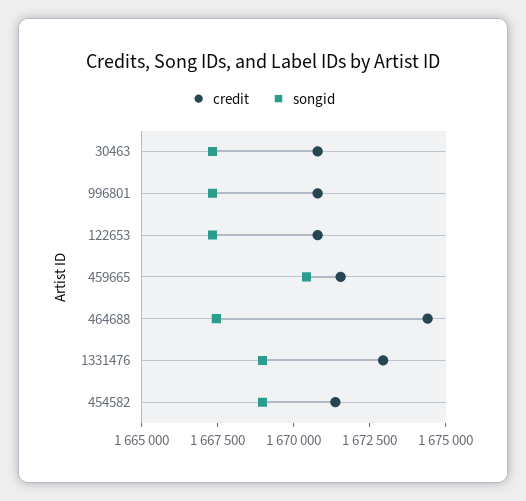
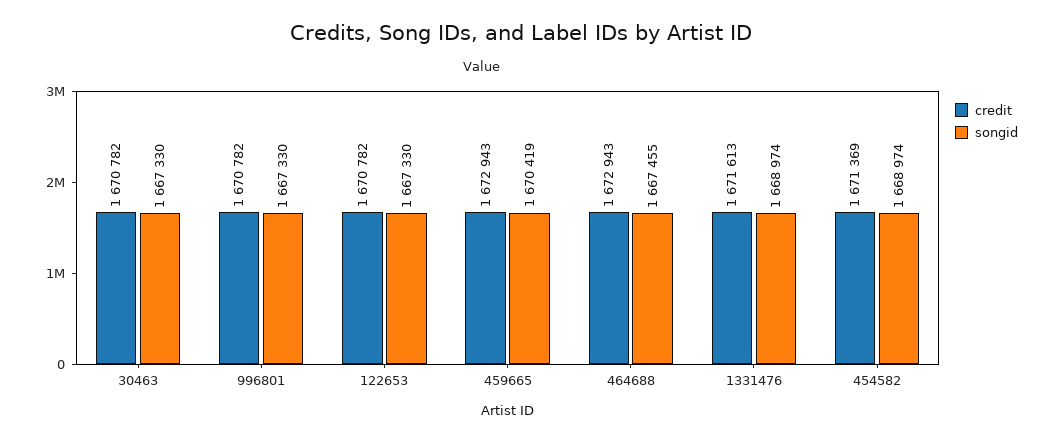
  {
    "credit": {
      "30463": 1670782,
      "996801": 1670782,
      "122653": 1670782,
-     "459665": 1671500,
+     "459665": 1672943,
-     "464688": 1674500,
+     "464688": 1672943,
-     "1331476": 1673000,
+     "1331476": 1671613,
      "454582": 1671369
    },
    "songid": {
      "30463": 1667330,
      "996801": 1667330,
      "122653": 1667330,
      "459665": 1670419,
      "464688": 1667455,
      "1331476": 1668974,
      "454582": 1668974
    }
  }

